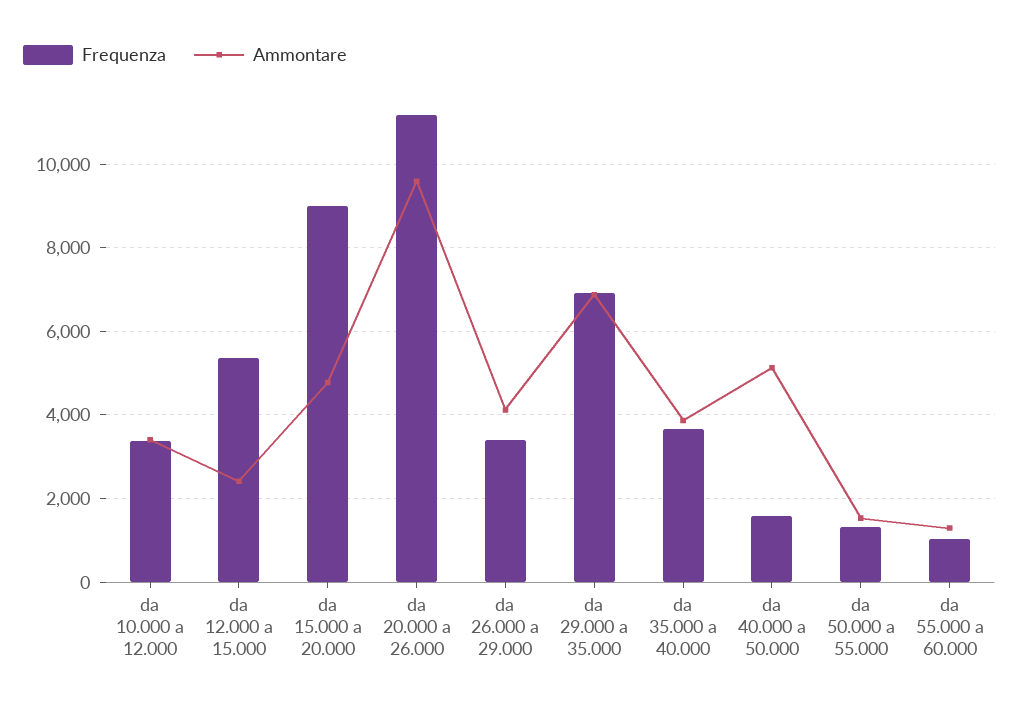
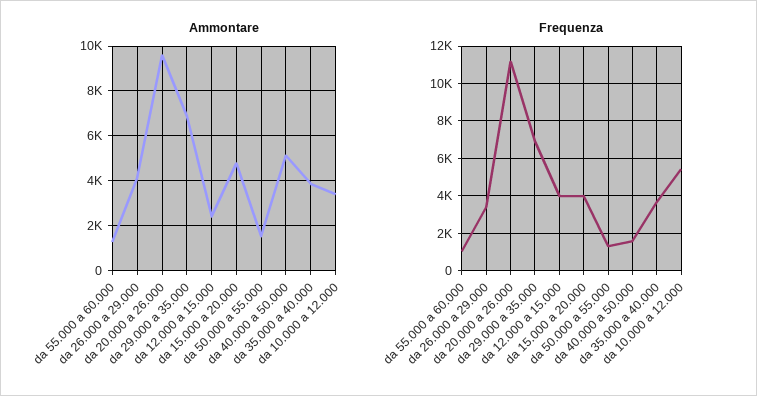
  {
    "Frequenza": {
-     "da 10.000 a 12.000": 3400,
+     "da 10.000 a 12.000": 5500,
-     "da 12.000 a 15.000": 5400,
+     "da 12.000 a 15.000": 4000,
-     "da 15.000 a 20.000": 9000,
+     "da 15.000 a 20.000": 4000,
      "da 20.000 a 26.000": 11200,
      "da 26.000 a 29.000": 3400,
      "da 29.000 a 35.000": 7000,
      "da 35.000 a 40.000": 3600,
      "da 40.000 a 50.000": 1600,
      "da 50.000 a 55.000": 1400,
      "da 55.000 a 60.000": 1000
    },
    "Ammontare": {
      "da 10.000 a 12.000": 3400,
      "da 12.000 a 15.000": 2400,
      "da 15.000 a 20.000": 4800,
      "da 20.000 a 26.000": 9600,
      "da 26.000 a 29.000": 4200,
      "da 29.000 a 35.000": 6800,
      "da 35.000 a 40.000": 3800,
      "da 40.000 a 50.000": 5200,
      "da 50.000 a 55.000": 1600,
      "da 55.000 a 60.000": 1200
    }
  }

